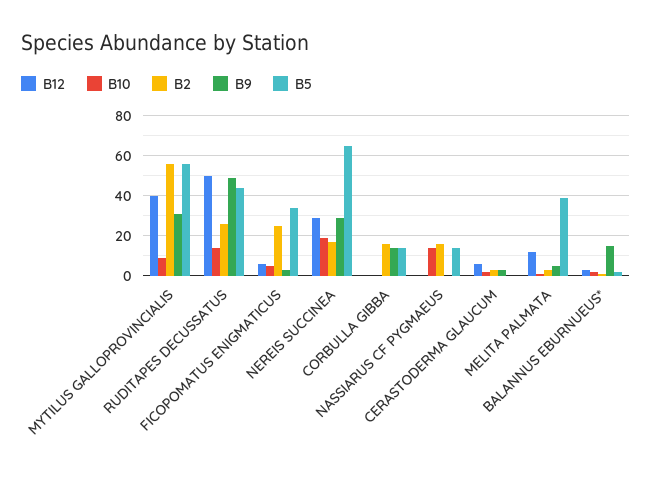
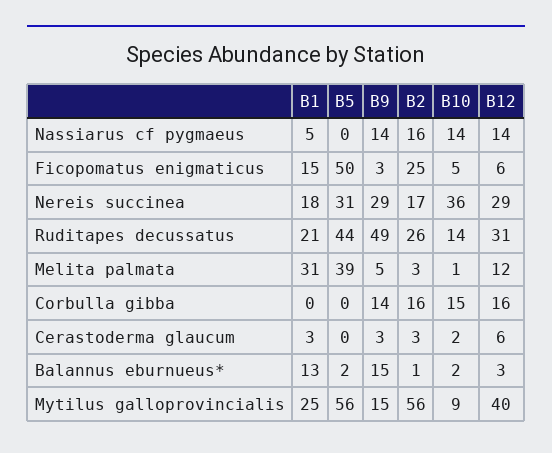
  {
    "B12": {
      "MYTILUS GALLOPROVINCIALIS": 40,
-     "RUDITAPES DECUSSATUS": 50,
+     "RUDITAPES DECUSSATUS": 31,
      "FICOPOMATUS ENIGMATICUS": 6,
      "NEREIS SUCCINEA": 29,
-     "CORBULLA GIBBA": 0,
+     "CORBULLA GIBBA": 16,
-     "NASSIARUS CF PYGMAEUS": 0,
+     "NASSIARUS CF PYGMAEUS": 14,
      "CERASTODERMA GLAUCUM": 6,
      "MELITA PALMATA": 12,
      "BALANNUS EBURNUEUS*": 3
    },
    "B10": {
      "MYTILUS GALLOPROVINCIALIS": 9,
      "RUDITAPES DECUSSATUS": 14,
      "FICOPOMATUS ENIGMATICUS": 5,
-     "NEREIS SUCCINEA": 20,
+     "NEREIS SUCCINEA": 36,
-     "CORBULLA GIBBA": 0,
+     "CORBULLA GIBBA": 15,
      "NASSIARUS CF PYGMAEUS": 14,
      "CERASTODERMA GLAUCUM": 2,
      "MELITA PALMATA": 1,
      "BALANNUS EBURNUEUS*": 2
    },
    "B2": {
      "MYTILUS GALLOPROVINCIALIS": 56,
      "RUDITAPES DECUSSATUS": 26,
      "FICOPOMATUS ENIGMATICUS": 25,
      "NEREIS SUCCINEA": 17,
      "CORBULLA GIBBA": 16,
      "NASSIARUS CF PYGMAEUS": 16,
      "CERASTODERMA GLAUCUM": 3,
      "MELITA PALMATA": 3,
      "BALANNUS EBURNUEUS*": 1
    },
    "B9": {
-     "MYTILUS GALLOPROVINCIALIS": 30,
+     "MYTILUS GALLOPROVINCIALIS": 15,
      "RUDITAPES DECUSSATUS": 49,
      "FICOPOMATUS ENIGMATICUS": 3,
      "NEREIS SUCCINEA": 29,
      "CORBULLA GIBBA": 14,
-     "NASSIARUS CF PYGMAEUS": 0,
+     "NASSIARUS CF PYGMAEUS": 14,
      "CERASTODERMA GLAUCUM": 3,
      "MELITA PALMATA": 5,
      "BALANNUS EBURNUEUS*": 15
    },
    "B5": {
      "MYTILUS GALLOPROVINCIALIS": 56,
      "RUDITAPES DECUSSATUS": 44,
-     "FICOPOMATUS ENIGMATICUS": 35,
+     "FICOPOMATUS ENIGMATICUS": 50,
-     "NEREIS SUCCINEA": 65,
+     "NEREIS SUCCINEA": 31,
-     "CORBULLA GIBBA": 15,
+     "CORBULLA GIBBA": 0,
-     "NASSIARUS CF PYGMAEUS": 15,
+     "NASSIARUS CF PYGMAEUS": 0,
      "CERASTODERMA GLAUCUM": 0,
      "MELITA PALMATA": 39,
      "BALANNUS EBURNUEUS*": 2
-   }
+   },
+   "B1": {
+     "NASSIARUS CF PYGMAEUS": 5,
+     "FICOPOMATUS ENIGMATICUS": 15,
+     "NEREIS SUCCINEA": 18,
+     "RUDITAPES DECUSSATUS": 21,
+     "MELITA PALMATA": 31,
+     "CORBULLA GIBBA": 0,
+     "CERASTODERMA GLAUCUM": 3,
+     "BALANNUS EBURNUEUS*": 13,
+     "MYTILUS GALLOPROVINCIALIS": 25
+   }
  }

